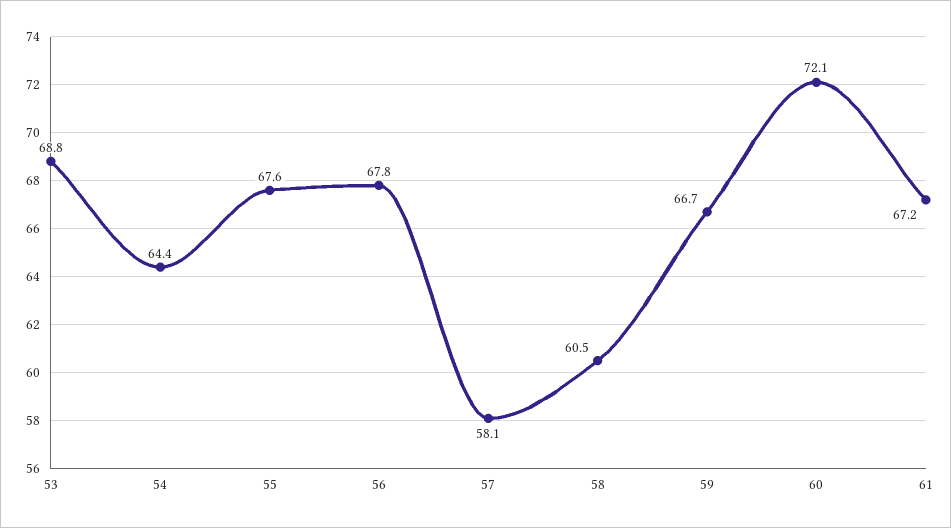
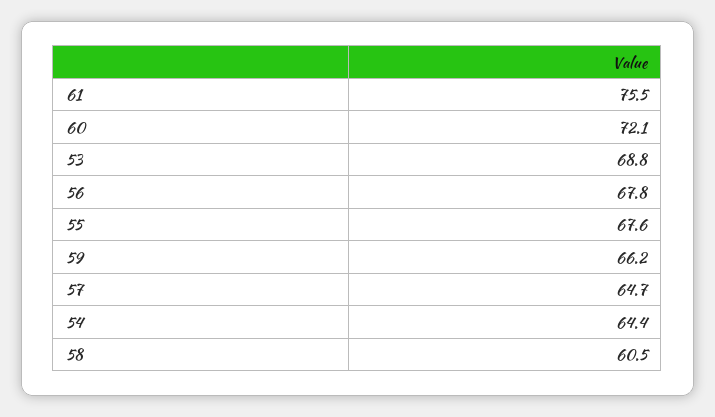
  {
    "53": 68.8,
    "54": 64.4,
    "55": 67.6,
    "56": 67.8,
-   "57": 58.1,
+   "57": 64.7,
    "58": 60.5,
-   "59": 66.7,
+   "59": 66.2,
    "60": 72.1,
-   "61": 67.2
+   "61": 75.5
  }

